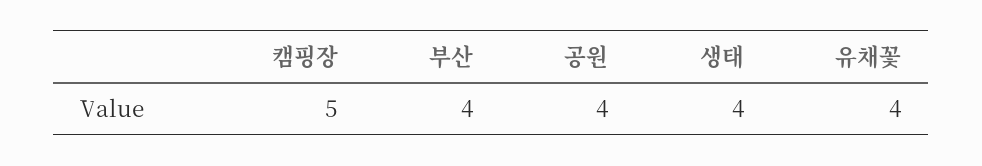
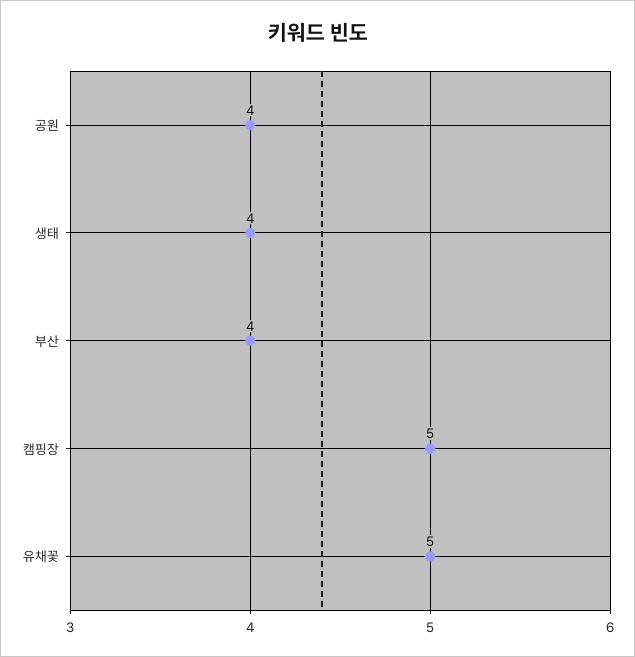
  {
    "캠핑장": 5,
    "부산": 4,
    "공원": 4,
    "생태": 4,
-   "유채꽃": 4
+   "유채꽃": 5
  }

